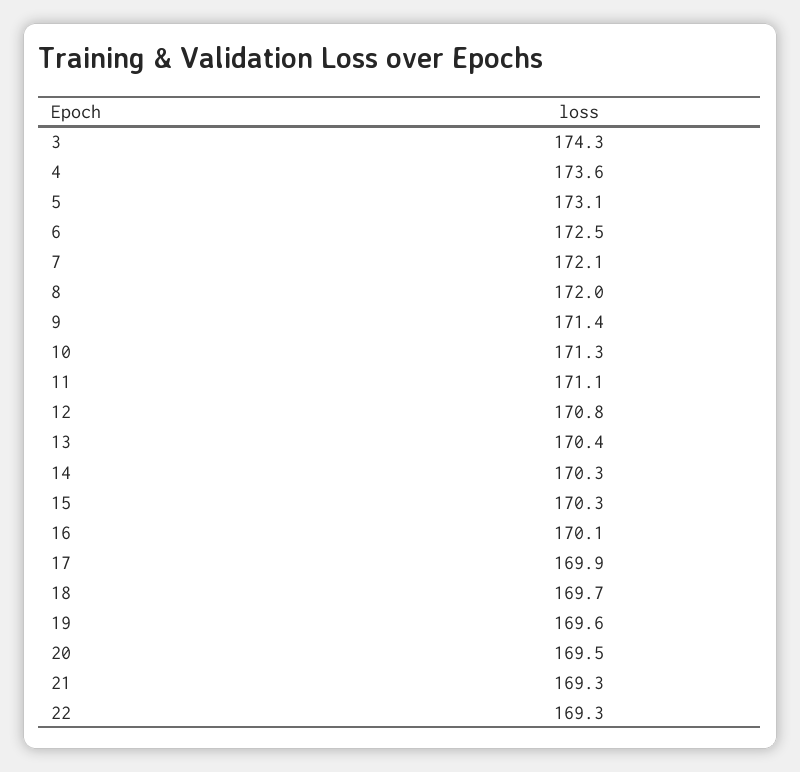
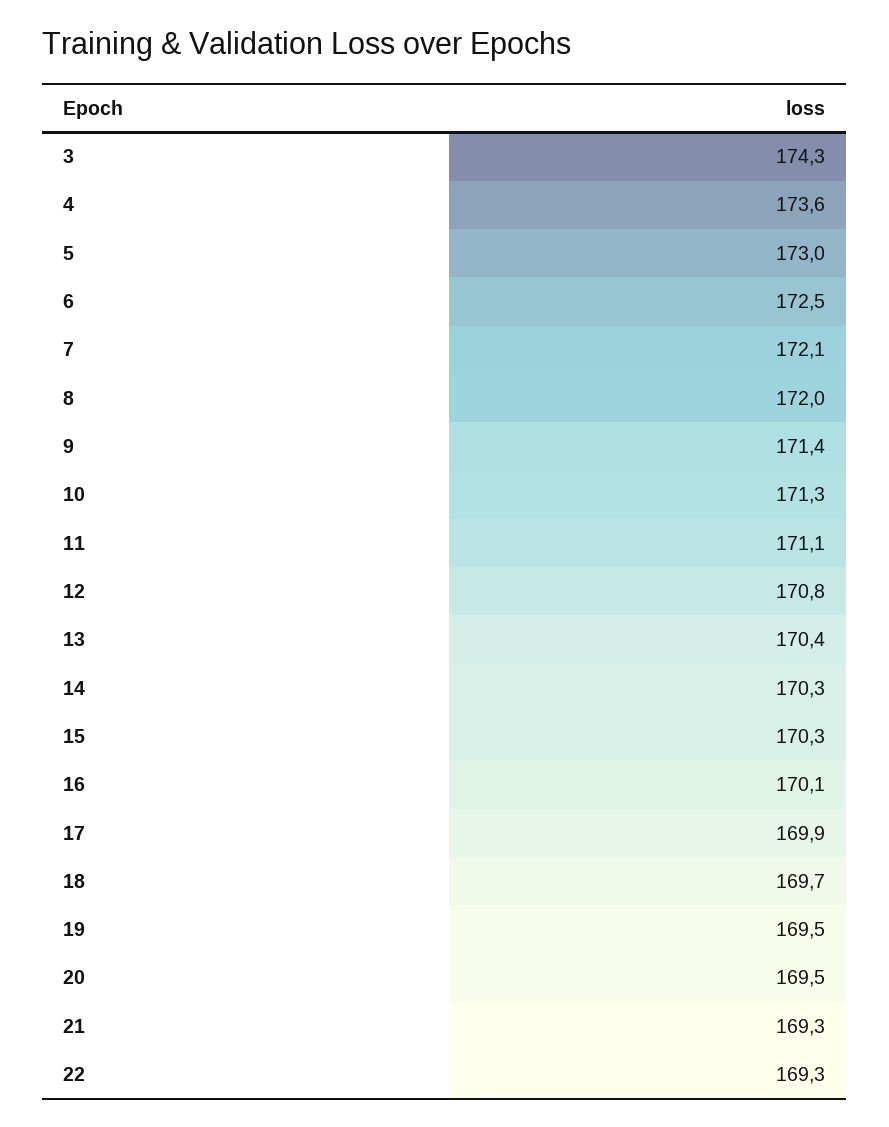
  {
    "3": 174.3,
    "4": 173.6,
-   "5": 173.1,
+   "5": 173,
    "6": 172.5,
    "7": 172.1,
    "8": 172,
    "9": 171.4,
    "10": 171.3,
    "11": 171.1,
    "12": 170.8,
    "13": 170.4,
    "14": 170.3,
    "15": 170.3,
    "16": 170.1,
    "17": 169.9,
    "18": 169.7,
-   "19": 169.6,
+   "19": 169.5,
    "20": 169.5,
    "21": 169.3,
    "22": 169.3
  }

